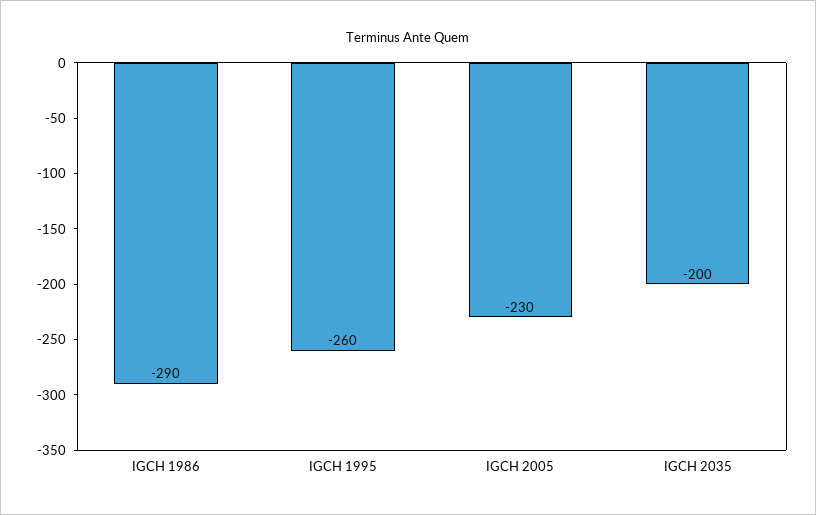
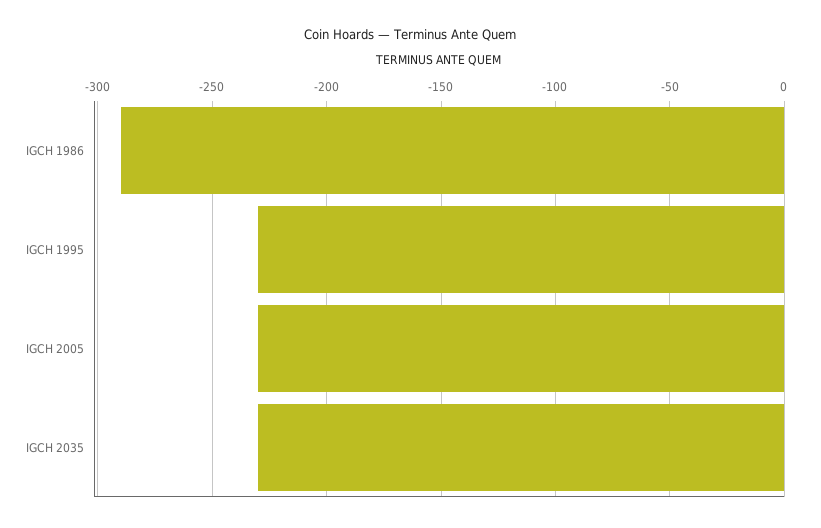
  {
    "IGCH 1986": -290,
-   "IGCH 1995": -260,
+   "IGCH 1995": -230,
    "IGCH 2005": -230,
-   "IGCH 2035": -200
+   "IGCH 2035": -230
  }

